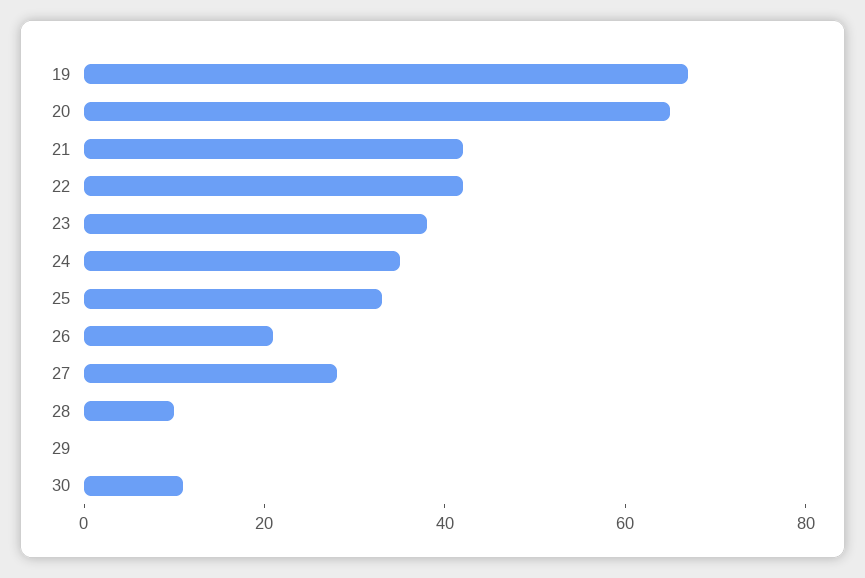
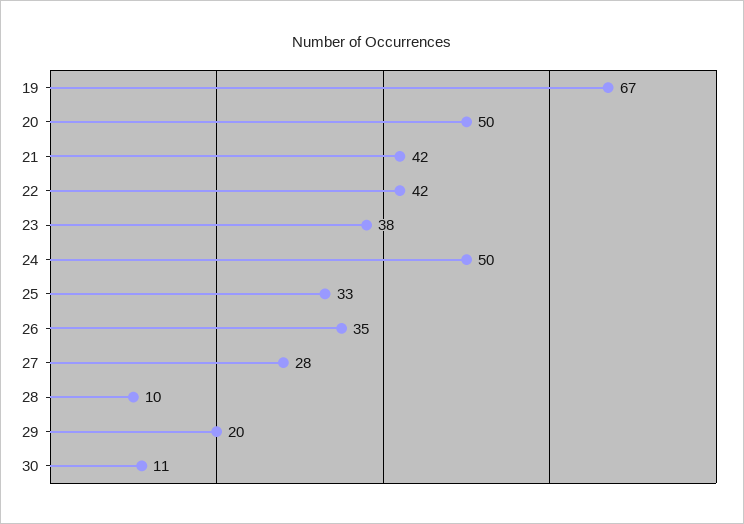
  {
    "19": 67,
-   "20": 65,
+   "20": 50,
    "21": 42,
    "22": 42,
    "23": 38,
-   "24": 35,
+   "24": 50,
    "25": 33,
-   "26": 20,
+   "26": 35,
    "27": 28,
    "28": 10,
-   "29": 0,
+   "29": 20,
    "30": 11
  }

